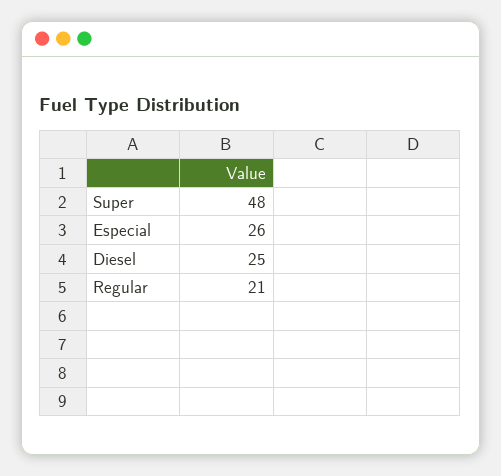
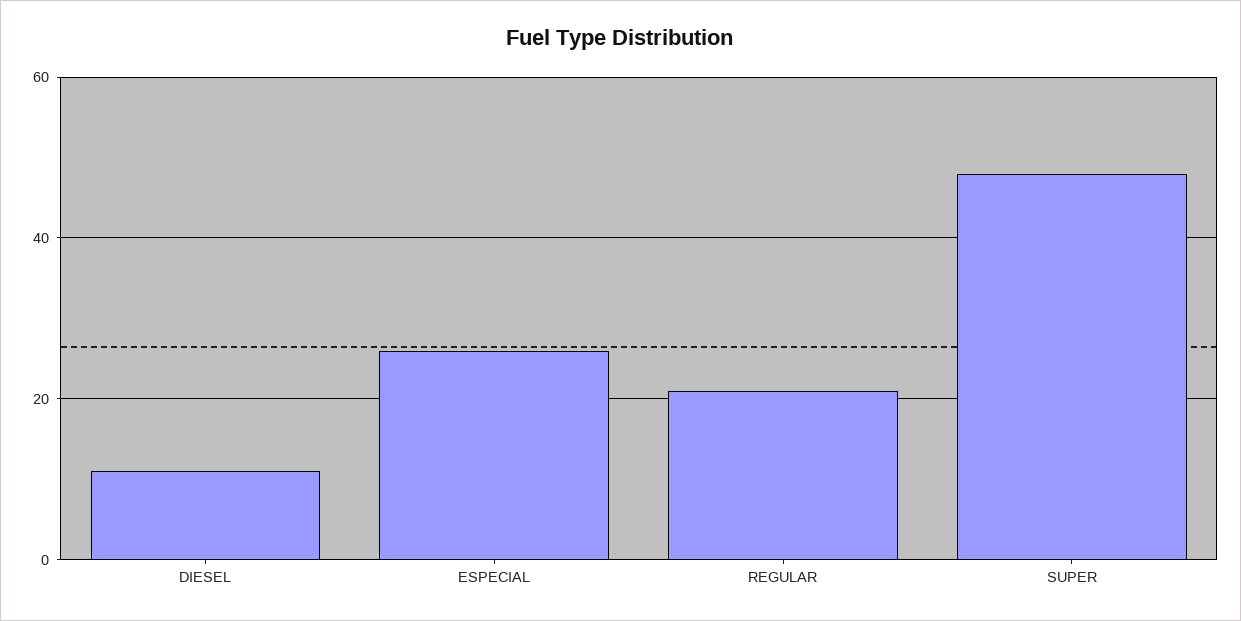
  {
    "Super": 48,
    "Especial": 26,
-   "Diesel": 25,
+   "Diesel": 10,
    "Regular": 21
  }

